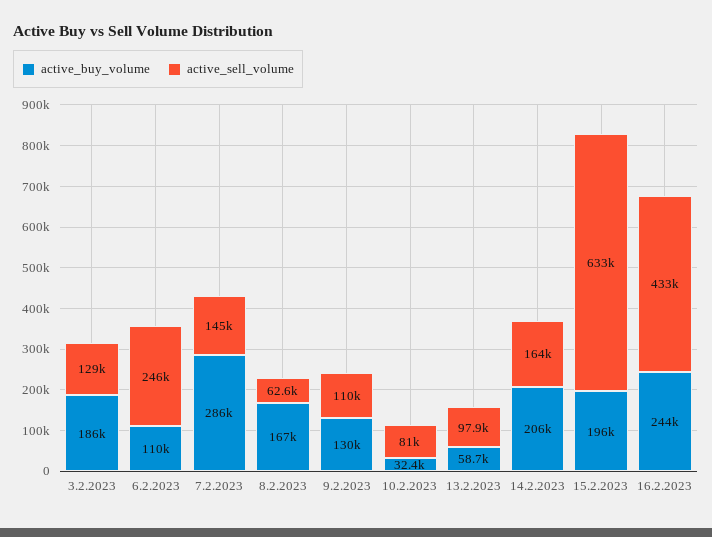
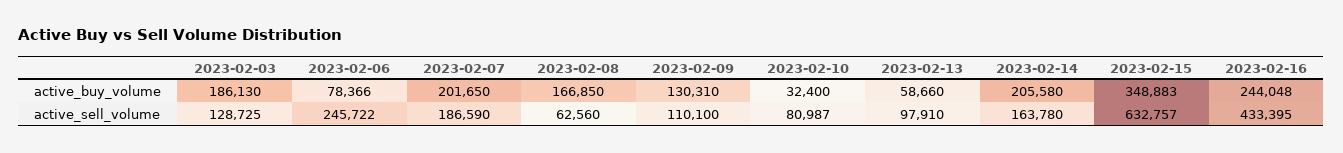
  {
    "active_buy_volume": {
      "3.2.2023": 186130,
-     "6.2.2023": 110000,
+     "6.2.2023": 78366,
-     "7.2.2023": 286000,
+     "7.2.2023": 201650,
      "8.2.2023": 166850,
      "9.2.2023": 130310,
      "10.2.2023": 32400,
      "13.2.2023": 58660,
      "14.2.2023": 205580,
-     "15.2.2023": 196000,
+     "15.2.2023": 348883,
      "16.2.2023": 244048
    },
    "active_sell_volume": {
      "3.2.2023": 128725,
      "6.2.2023": 245722,
-     "7.2.2023": 145000,
+     "7.2.2023": 186590,
      "8.2.2023": 62560,
      "9.2.2023": 110100,
      "10.2.2023": 80987,
      "13.2.2023": 97910,
      "14.2.2023": 163780,
      "15.2.2023": 632757,
      "16.2.2023": 433395
    }
  }

